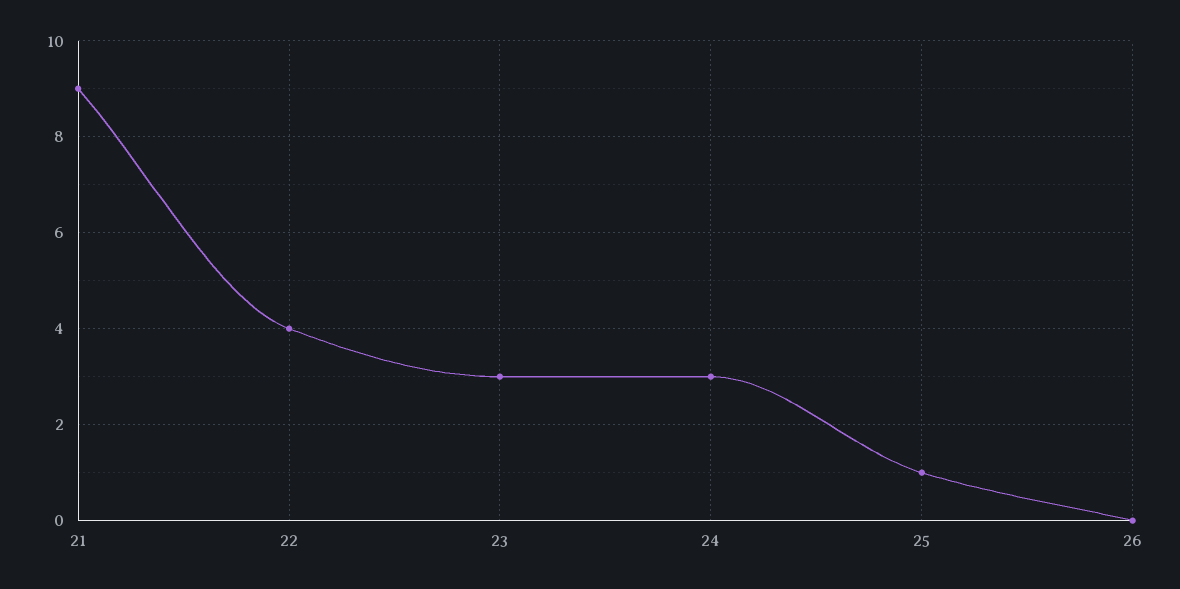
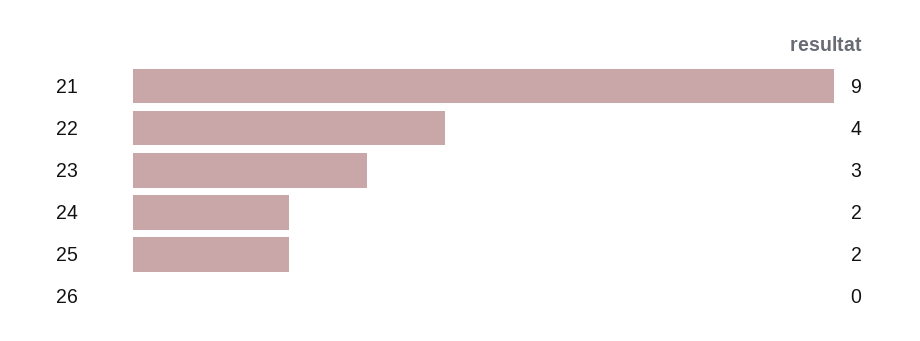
  {
    "21": 9,
    "22": 4,
    "23": 3,
-   "24": 3,
+   "24": 2,
-   "25": 1,
+   "25": 2,
    "26": 0
  }

